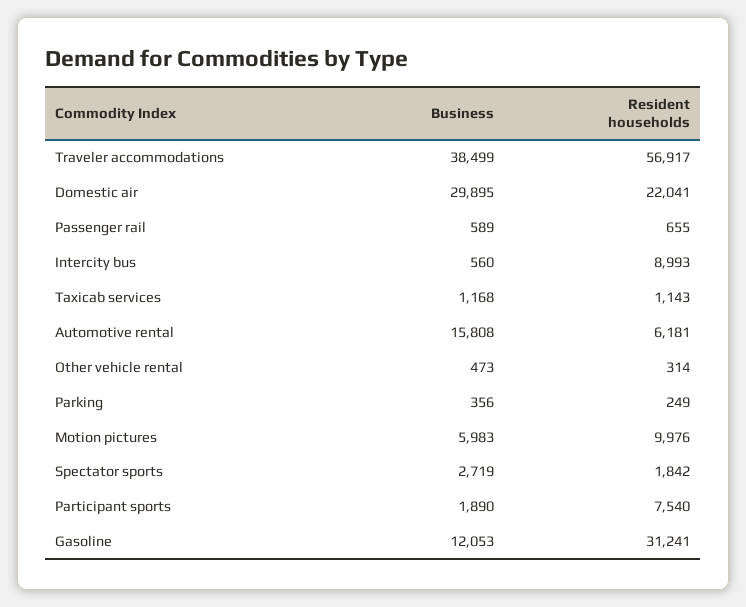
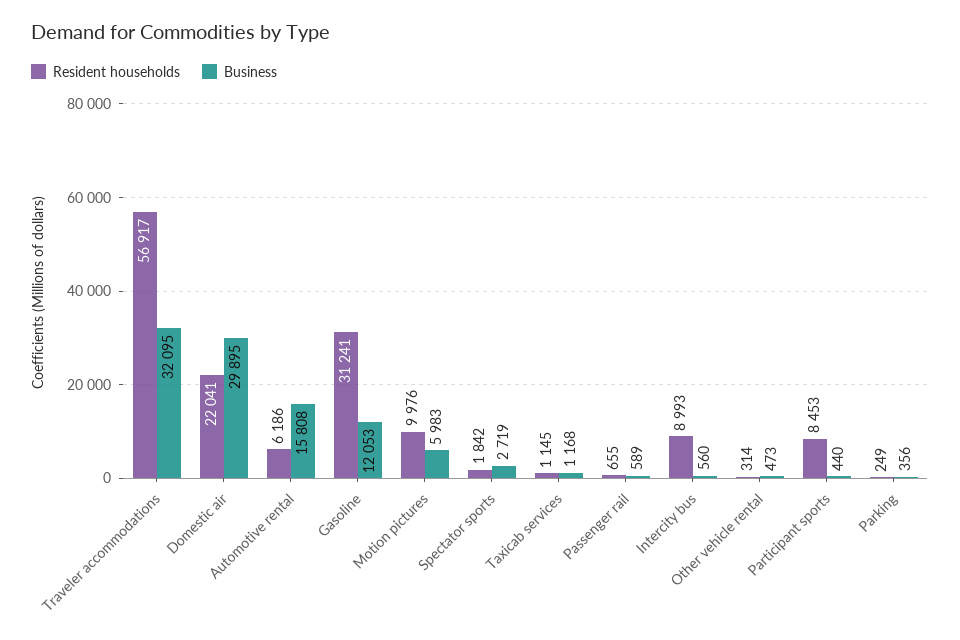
  {
    "Business": {
-     "Traveler accommodations": 38499,
+     "Traveler accommodations": 32095,
      "Domestic air": 29895,
      "Passenger rail": 589,
      "Intercity bus": 560,
      "Taxicab services": 1168,
      "Automotive rental": 15808,
      "Other vehicle rental": 473,
      "Parking": 356,
      "Motion pictures": 5983,
      "Spectator sports": 2719,
-     "Participant sports": 1890,
+     "Participant sports": 440,
      "Gasoline": 12053
    },
    "Resident households": {
      "Traveler accommodations": 56917,
      "Domestic air": 22041,
      "Passenger rail": 655,
      "Intercity bus": 8993,
-     "Taxicab services": 1143,
+     "Taxicab services": 1145,
-     "Automotive rental": 6181,
+     "Automotive rental": 6186,
      "Other vehicle rental": 314,
      "Parking": 249,
      "Motion pictures": 9976,
      "Spectator sports": 1842,
-     "Participant sports": 7540,
+     "Participant sports": 8453,
      "Gasoline": 31241
    }
  }

